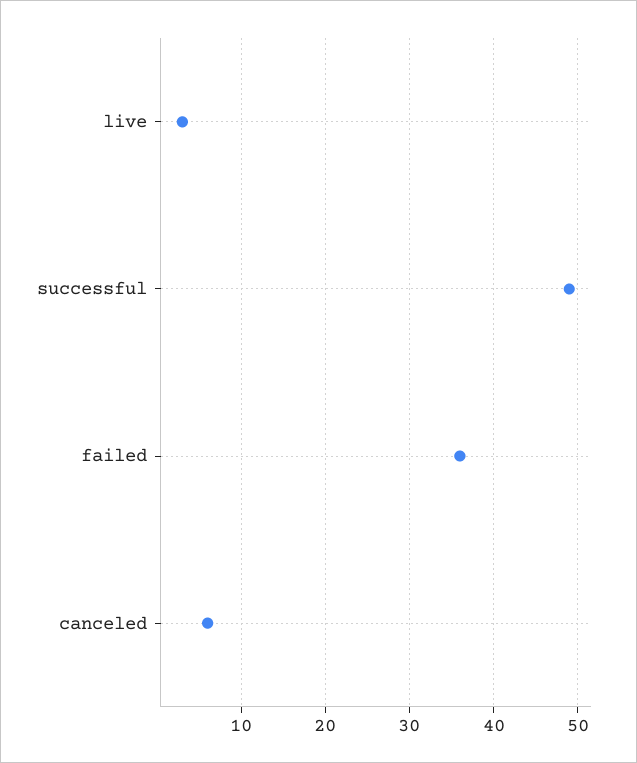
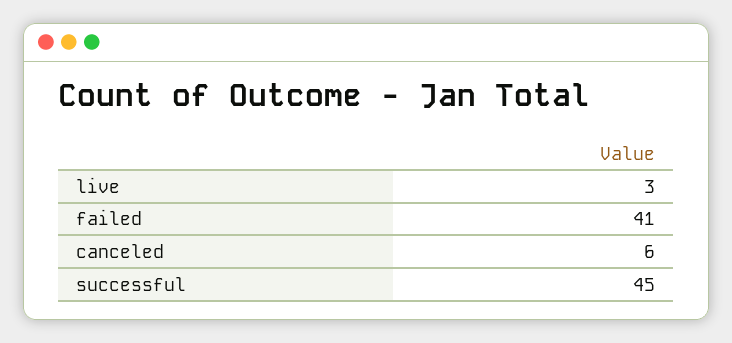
  {
    "live": 3,
-   "successful": 49,
+   "successful": 45,
-   "failed": 36,
+   "failed": 41,
    "canceled": 6
  }

